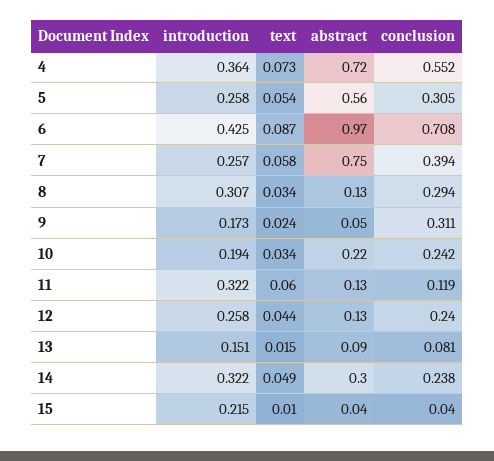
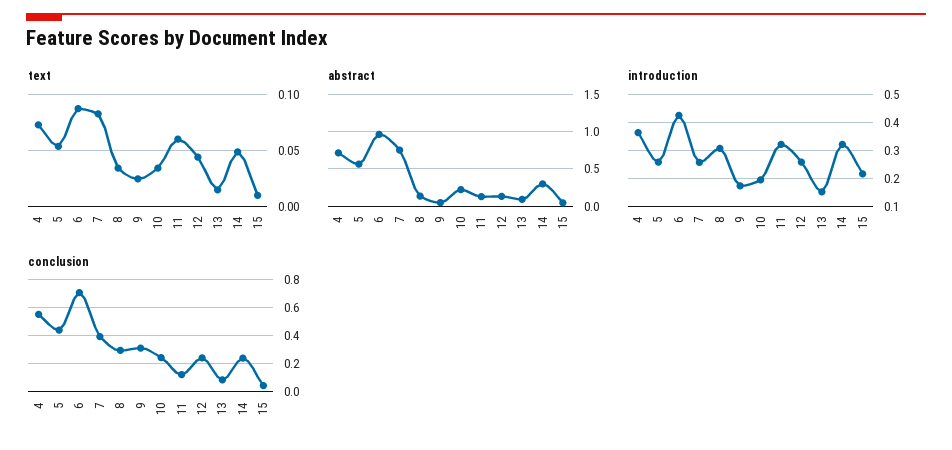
  {
    "introduction": {
      "4": 0.364,
      "5": 0.258,
      "6": 0.425,
      "7": 0.257,
      "8": 0.307,
      "9": 0.173,
      "10": 0.194,
      "11": 0.322,
      "12": 0.258,
      "13": 0.151,
      "14": 0.322,
      "15": 0.215
    },
    "text": {
      "4": 0.073,
      "5": 0.054,
      "6": 0.087,
-     "7": 0.058,
+     "7": 0.08,
      "8": 0.034,
      "9": 0.024,
      "10": 0.034,
      "11": 0.06,
      "12": 0.044,
      "13": 0.015,
      "14": 0.049,
      "15": 0.01
    },
    "abstract": {
      "4": 0.72,
      "5": 0.56,
      "6": 0.97,
      "7": 0.75,
      "8": 0.13,
      "9": 0.05,
      "10": 0.22,
      "11": 0.13,
      "12": 0.13,
      "13": 0.09,
      "14": 0.3,
      "15": 0.04
    },
    "conclusion": {
      "4": 0.552,
-     "5": 0.305,
+     "5": 0.45,
      "6": 0.708,
      "7": 0.394,
      "8": 0.294,
      "9": 0.311,
      "10": 0.242,
      "11": 0.119,
      "12": 0.24,
      "13": 0.081,
      "14": 0.238,
      "15": 0.04
    }
  }

